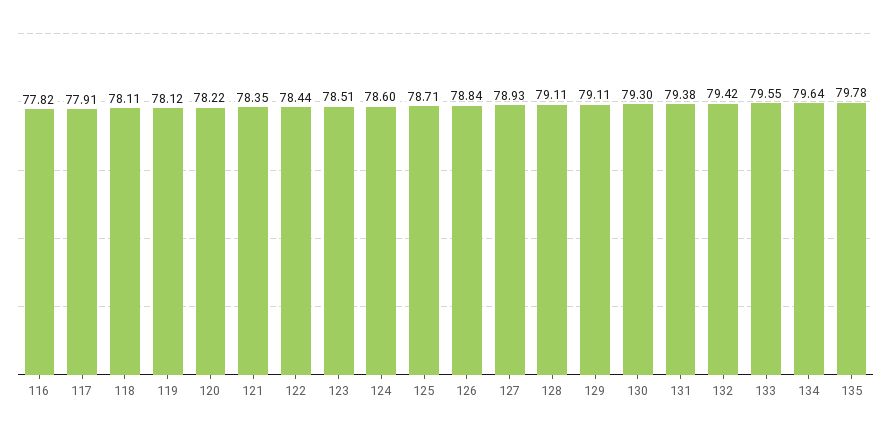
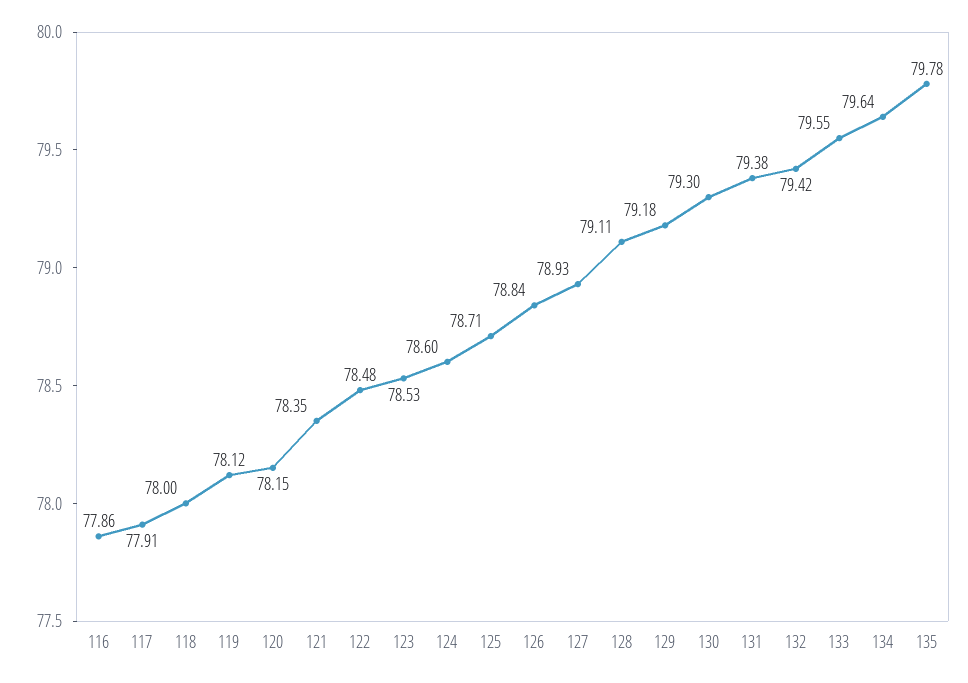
  {
-   "116": 77.82,
+   "116": 77.86,
    "117": 77.91,
-   "118": 78.11,
+   "118": 78,
    "119": 78.12,
-   "120": 78.22,
+   "120": 78.15,
    "121": 78.35,
-   "122": 78.44,
+   "122": 78.48,
-   "123": 78.51,
+   "123": 78.53,
    "124": 78.6,
    "125": 78.71,
    "126": 78.84,
    "127": 78.93,
    "128": 79.11,
-   "129": 79.11,
+   "129": 79.18,
    "130": 79.3,
    "131": 79.38,
    "132": 79.42,
    "133": 79.55,
    "134": 79.64,
    "135": 79.78
  }

